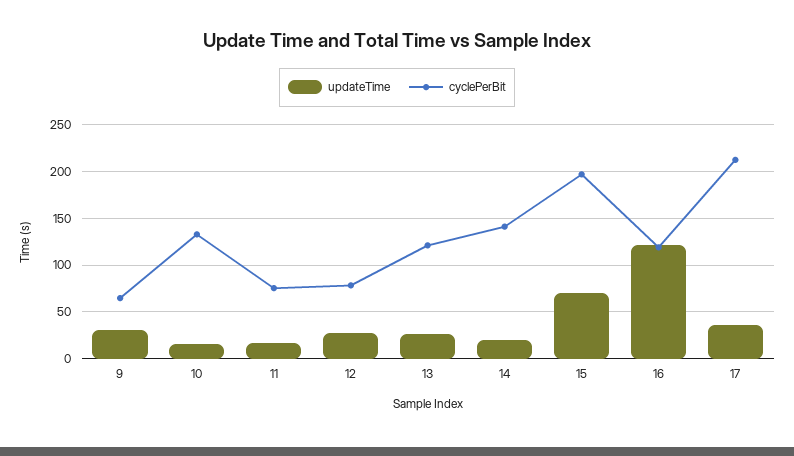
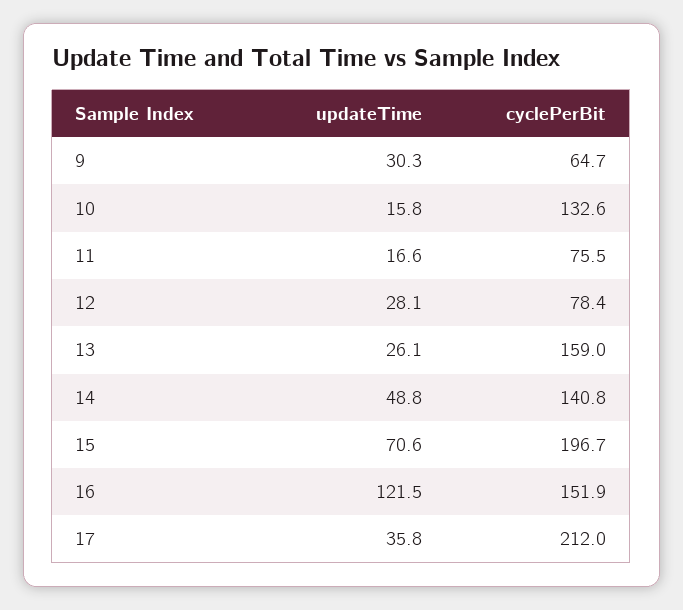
  {
    "updateTime": {
      "9": 30.3,
      "10": 15.8,
      "11": 16.6,
      "12": 28.1,
      "13": 26.1,
-     "14": 20,
+     "14": 48.8,
      "15": 70.6,
      "16": 121.5,
      "17": 35.8
    },
    "cyclePerBit": {
      "9": 64.7,
      "10": 132.6,
      "11": 75.5,
      "12": 78.4,
-     "13": 120,
+     "13": 159,
      "14": 140.8,
      "15": 196.7,
-     "16": 120,
+     "16": 151.9,
      "17": 212
    }
  }

